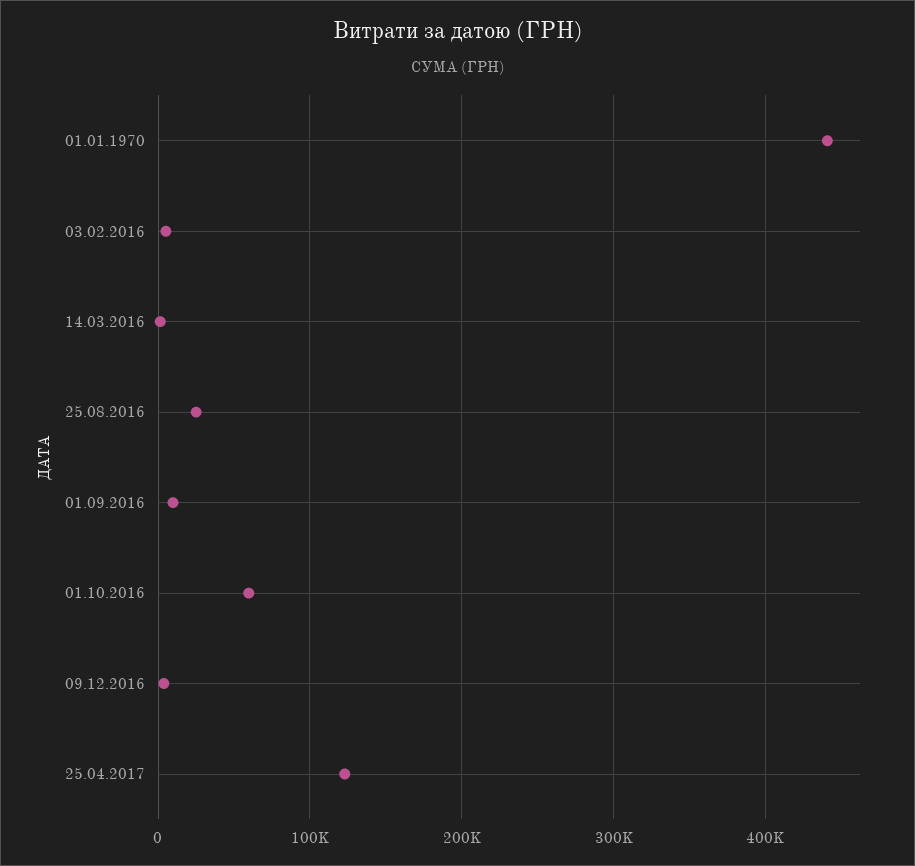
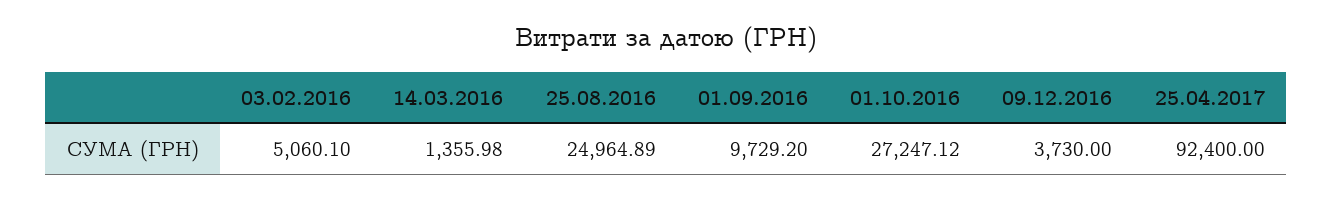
  {
-   "01.01.1970": 440000,
    "03.02.2016": 5060.1,
    "14.03.2016": 1355.98,
    "25.08.2016": 24964.89,
    "01.09.2016": 9729.2,
-   "01.10.2016": 60000,
+   "01.10.2016": 27247.12,
    "09.12.2016": 3730,
-   "25.04.2017": 120000
+   "25.04.2017": 92400
  }

